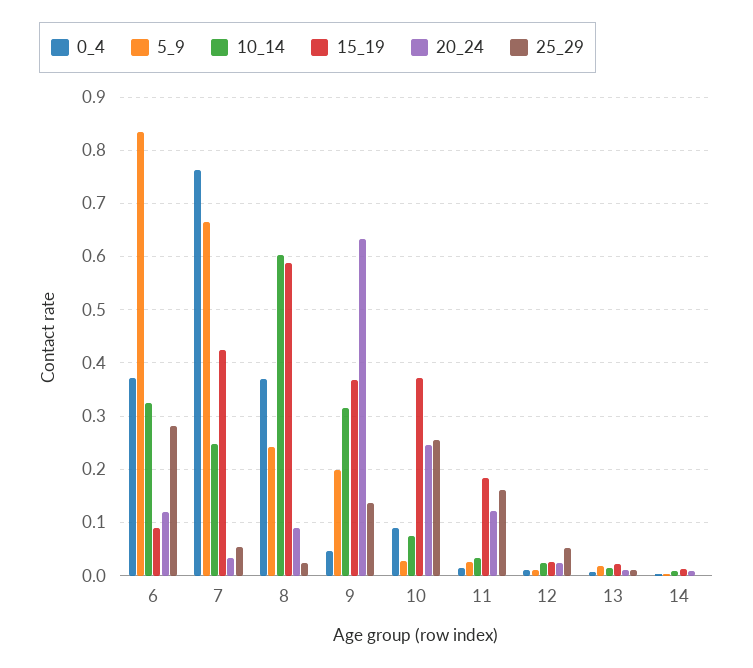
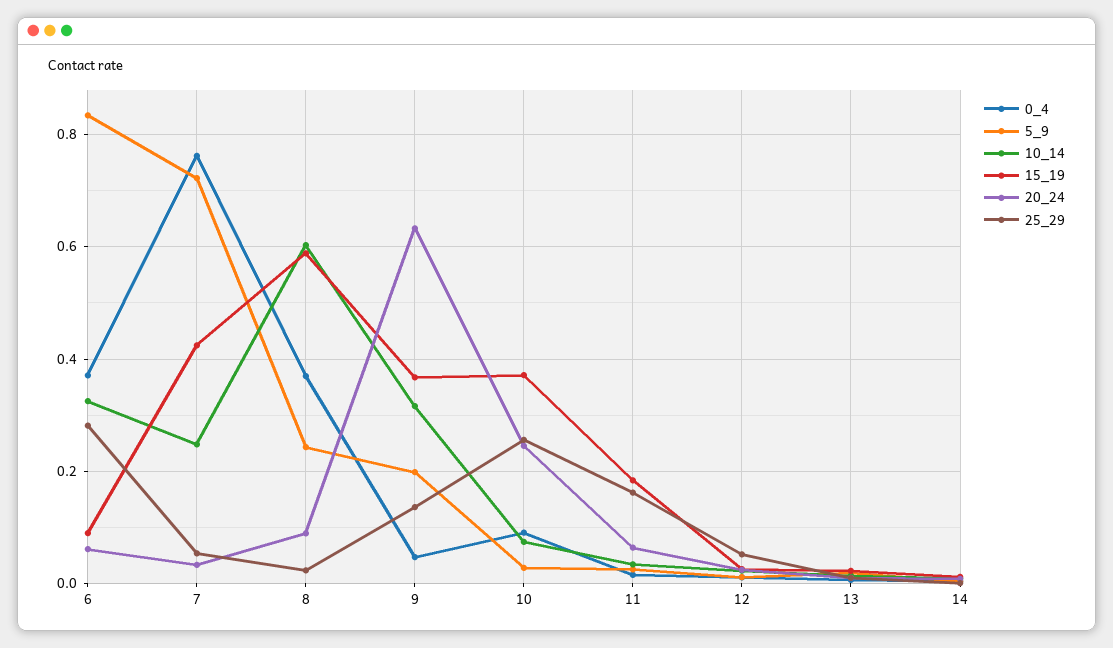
  {
    "0_4": {
      "6": 0.38,
      "7": 0.76,
      "8": 0.36,
      "9": 0.04,
      "10": 0.1,
      "11": 0.02,
      "12": 0.02,
      "13": 0,
      "14": 0
    },
    "5_9": {
      "6": 0.84,
-     "7": 0.66,
+     "7": 0.72,
      "8": 0.24,
      "9": 0.2,
      "10": 0.02,
      "11": 0.02,
      "12": 0.02,
      "13": 0.02,
      "14": 0
    },
    "10_14": {
      "6": 0.32,
      "7": 0.24,
      "8": 0.6,
      "9": 0.32,
      "10": 0.08,
      "11": 0.04,
      "12": 0.02,
      "13": 0.02,
      "14": 0
    },
    "15_19": {
      "6": 0.08,
      "7": 0.42,
      "8": 0.58,
      "9": 0.36,
      "10": 0.38,
      "11": 0.18,
      "12": 0.02,
      "13": 0.02,
      "14": 0.02
    },
    "20_24": {
-     "6": 0.12,
+     "6": 0.06,
      "7": 0.04,
      "8": 0.08,
      "9": 0.64,
      "10": 0.24,
-     "11": 0.12,
+     "11": 0.06,
      "12": 0.02,
      "13": 0.02,
      "14": 0
    },
    "25_29": {
      "6": 0.28,
      "7": 0.06,
      "8": 0.02,
      "9": 0.14,
      "10": 0.26,
      "11": 0.16,
      "12": 0.06,
      "13": 0.02,
      "14": 0
    }
  }

